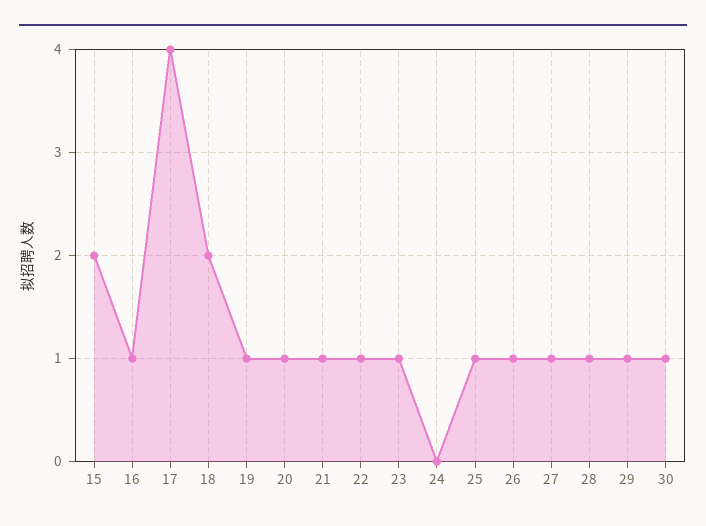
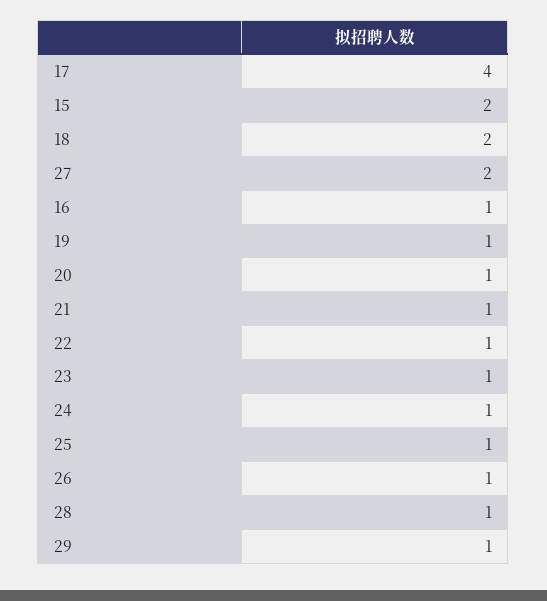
  {
    "15": 2,
    "16": 1,
    "17": 4,
    "18": 2,
    "19": 1,
    "20": 1,
    "21": 1,
    "22": 1,
    "23": 1,
-   "24": 0,
+   "24": 1,
    "25": 1,
    "26": 1,
-   "27": 1,
+   "27": 2,
    "28": 1,
-   "29": 1,
+   "29": 1
-   "30": 1
  }

